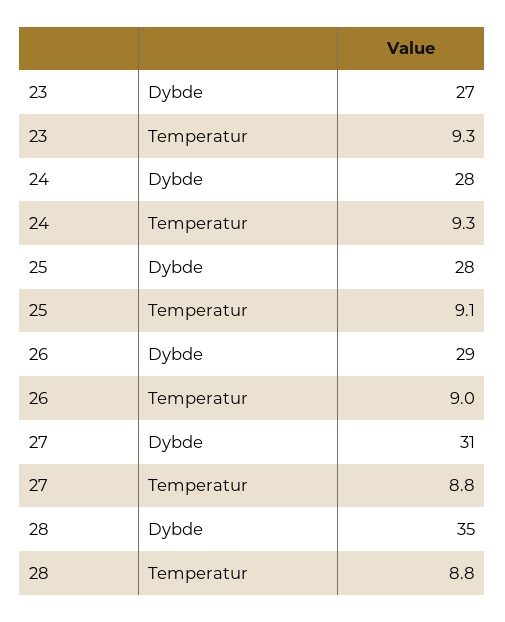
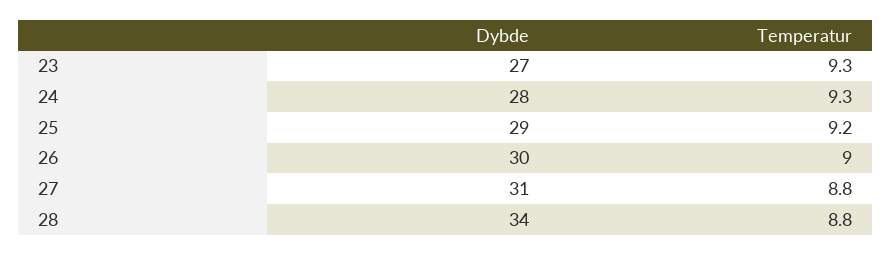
  {
    "23": {
      "Dybde": 27,
      "Temperatur": 9.3
    },
    "24": {
      "Dybde": 28,
      "Temperatur": 9.3
    },
    "25": {
-     "Dybde": 28,
+     "Dybde": 29,
-     "Temperatur": 9.1
+     "Temperatur": 9.2
    },
    "26": {
-     "Dybde": 29,
+     "Dybde": 30,
      "Temperatur": 9
    },
    "27": {
      "Dybde": 31,
      "Temperatur": 8.8
    },
    "28": {
-     "Dybde": 35,
+     "Dybde": 34,
      "Temperatur": 8.8
    }
  }

